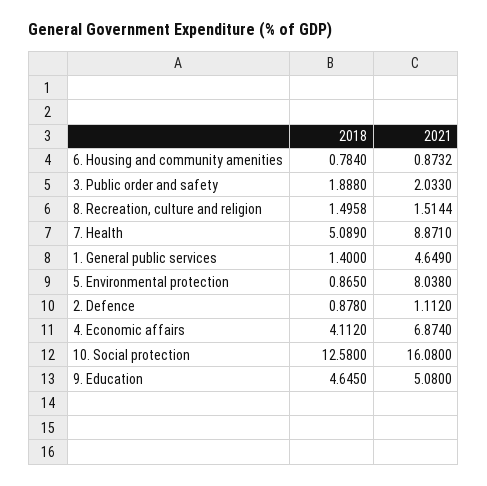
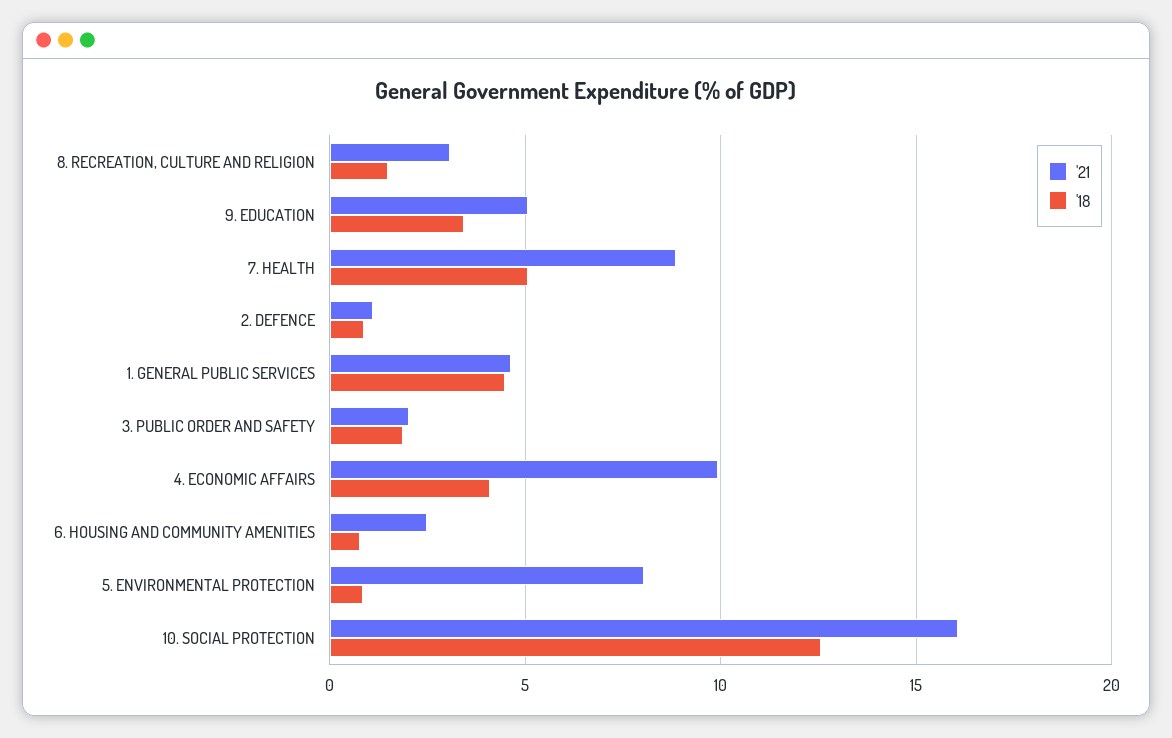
  {
    "2018": {
      "6. Housing and community amenities": 0.784,
      "3. Public order and safety": 1.888,
      "8. Recreation, culture and religion": 1.4958,
      "7. Health": 5.089,
-     "1. General public services": 1.4,
+     "1. General public services": 4.5,
      "5. Environmental protection": 0.865,
      "2. Defence": 0.878,
      "4. Economic affairs": 4.112,
      "10. Social protection": 12.58,
-     "9. Education": 4.645
+     "9. Education": 3.5
    },
    "2021": {
-     "6. Housing and community amenities": 0.8732,
+     "6. Housing and community amenities": 2.5,
      "3. Public order and safety": 2.033,
-     "8. Recreation, culture and religion": 1.5144,
+     "8. Recreation, culture and religion": 3,
      "7. Health": 8.871,
      "1. General public services": 4.649,
      "5. Environmental protection": 8.038,
      "2. Defence": 1.112,
-     "4. Economic affairs": 6.874,
+     "4. Economic affairs": 10,
      "10. Social protection": 16.08,
      "9. Education": 5.08
    }
  }

